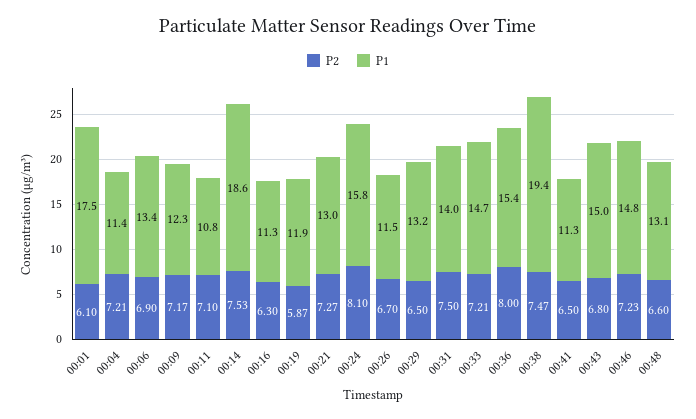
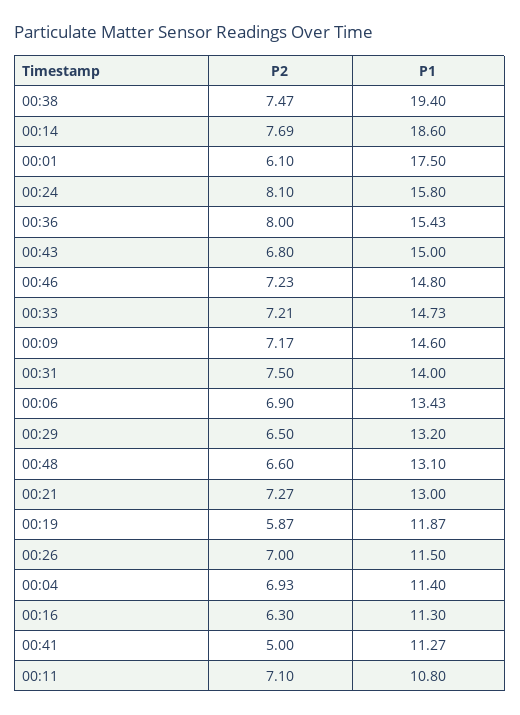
  {
    "P2": {
      "00:01": 6.1,
-     "00:04": 7.21,
+     "00:04": 6.93,
      "00:06": 6.9,
      "00:09": 7.17,
      "00:11": 7.1,
-     "00:14": 7.53,
+     "00:14": 7.69,
      "00:16": 6.3,
      "00:19": 5.87,
      "00:21": 7.27,
      "00:24": 8.1,
-     "00:26": 6.7,
+     "00:26": 7,
      "00:29": 6.5,
      "00:31": 7.5,
      "00:33": 7.21,
      "00:36": 8,
      "00:38": 7.47,
-     "00:41": 6.5,
+     "00:41": 5,
      "00:43": 6.8,
      "00:46": 7.23,
      "00:48": 6.6
    },
    "P1": {
      "00:01": 17.5,
      "00:04": 11.4,
      "00:06": 13.43,
-     "00:09": 12.3,
+     "00:09": 14.6,
      "00:11": 10.8,
      "00:14": 18.6,
      "00:16": 11.3,
      "00:19": 11.87,
      "00:21": 13,
      "00:24": 15.8,
      "00:26": 11.5,
      "00:29": 13.2,
      "00:31": 14,
      "00:33": 14.73,
      "00:36": 15.43,
      "00:38": 19.4,
      "00:41": 11.27,
      "00:43": 15,
      "00:46": 14.8,
      "00:48": 13.1
    }
  }

